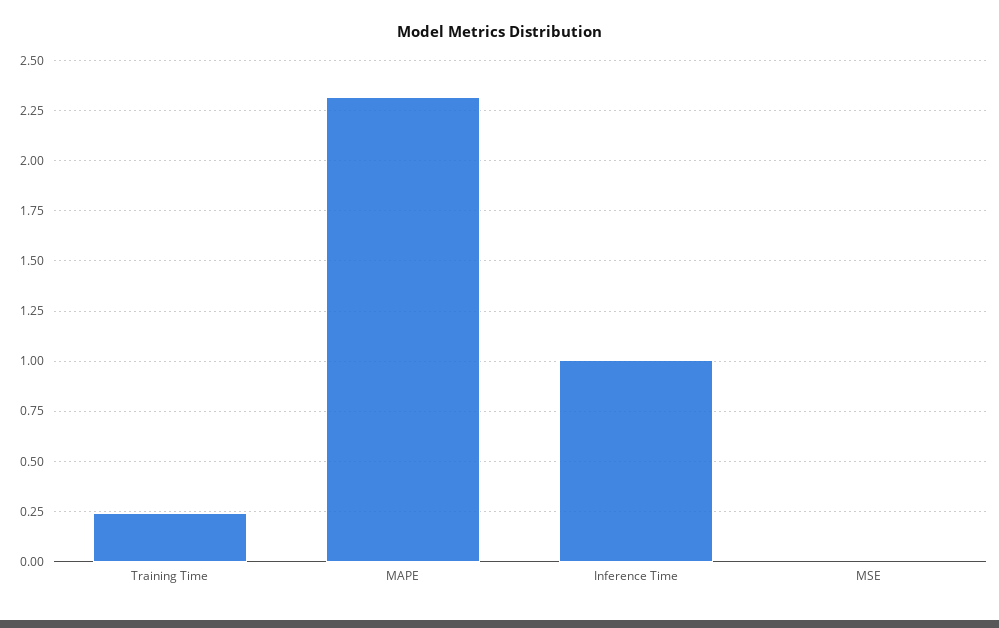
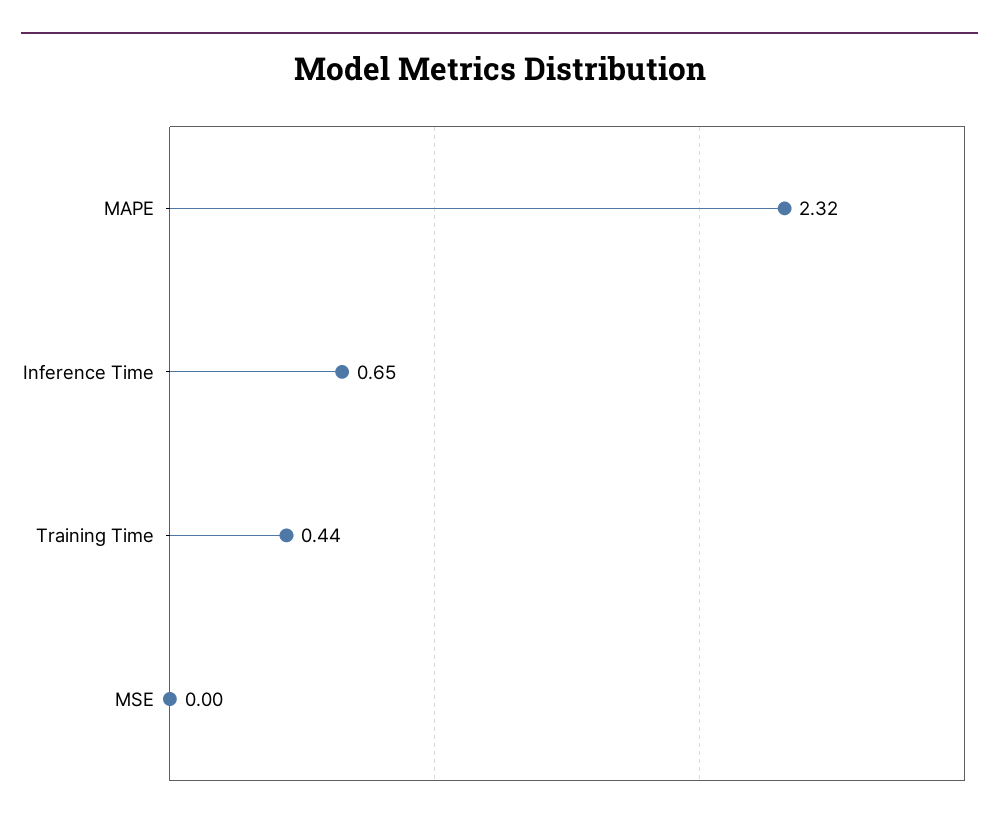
  {
-   "Training Time": 0.25,
+   "Training Time": 0.44,
    "MAPE": 2.32,
-   "Inference Time": 1,
+   "Inference Time": 0.65,
    "MSE": 0
  }

